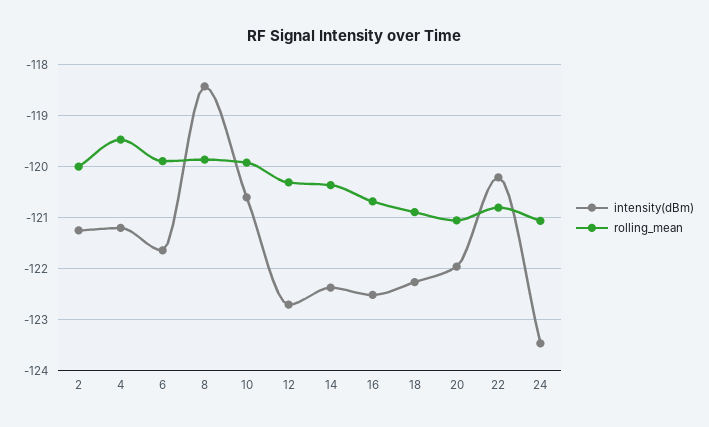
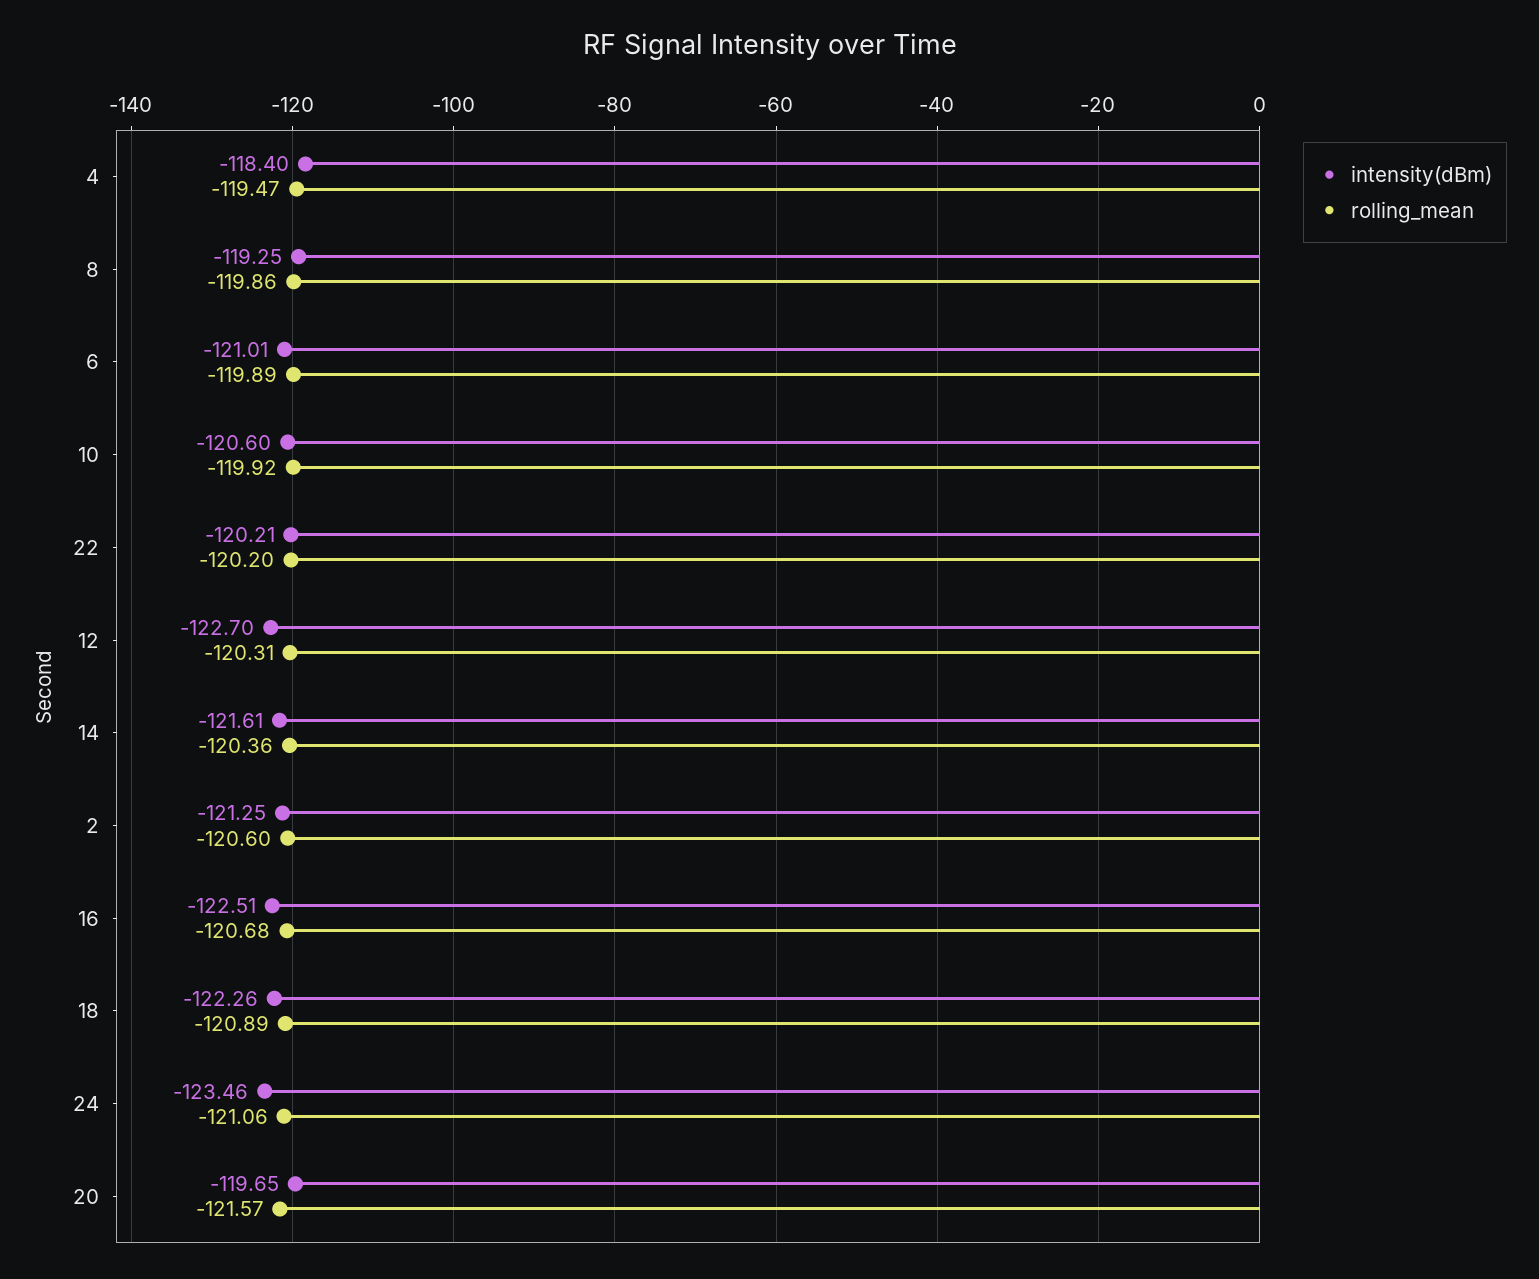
  {
    "intensity(dBm)": {
      "2": -121.25,
-     "4": -121.2,
+     "4": -118.4,
-     "6": -121.6,
+     "6": -121.01,
-     "8": -118.4,
+     "8": -119.25,
      "10": -120.6,
      "12": -122.7,
-     "14": -122.4,
+     "14": -121.61,
      "16": -122.51,
      "18": -122.26,
-     "20": -122,
+     "20": -119.65,
      "22": -120.21,
      "24": -123.46
    },
    "rolling_mean": {
-     "2": -120,
+     "2": -120.6,
      "4": -119.47,
      "6": -119.89,
      "8": -119.86,
      "10": -119.92,
      "12": -120.31,
      "14": -120.36,
      "16": -120.68,
      "18": -120.89,
-     "20": -121,
+     "20": -121.57,
-     "22": -120.8,
+     "22": -120.2,
      "24": -121.06
    }
  }

